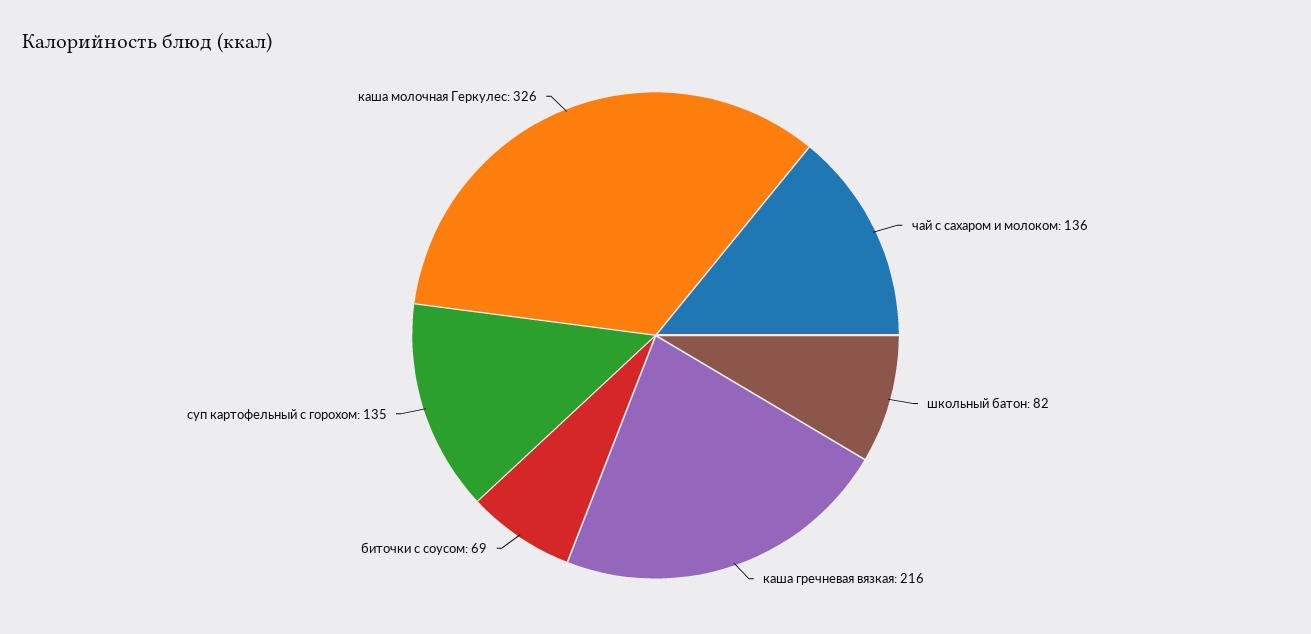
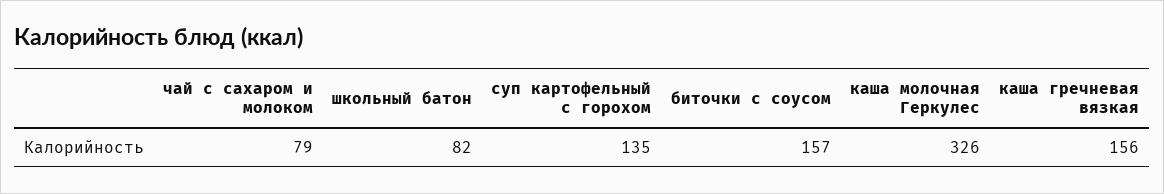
  {
-   "чай с сахаром и молоком": 136,
+   "чай с сахаром и молоком": 79,
    "школьный батон": 82,
-   "каша гречневая вязкая": 216,
+   "каша гречневая вязкая": 156,
-   "биточки с соусом": 69,
+   "биточки с соусом": 157,
    "суп картофельный с горохом": 135,
    "каша молочная Геркулес": 326
  }

